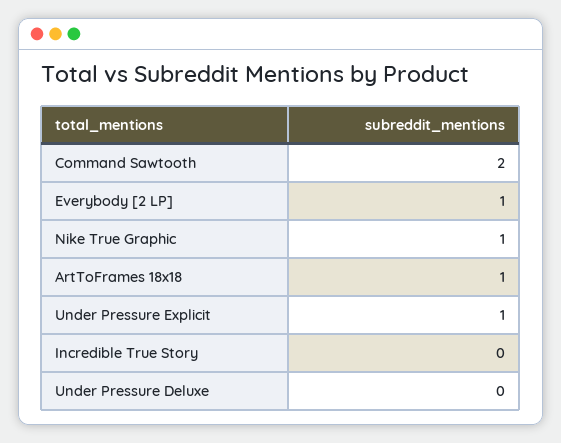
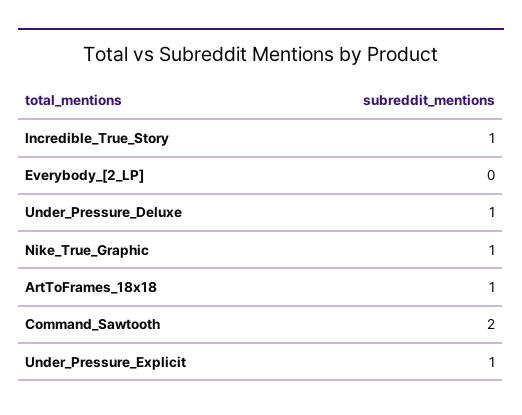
  {
    "Command Sawtooth": 2,
-   "Everybody [2 LP]": 1,
+   "Everybody [2 LP]": 0,
    "Nike True Graphic": 1,
    "ArtToFrames 18x18": 1,
    "Under Pressure Explicit": 1,
-   "Incredible True Story": 0,
+   "Incredible True Story": 1,
-   "Under Pressure Deluxe": 0
+   "Under Pressure Deluxe": 1
  }

